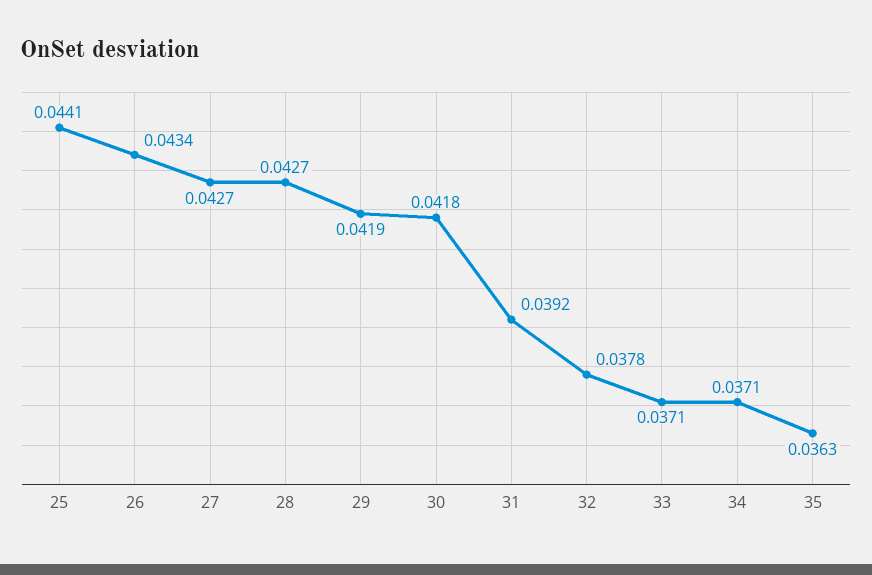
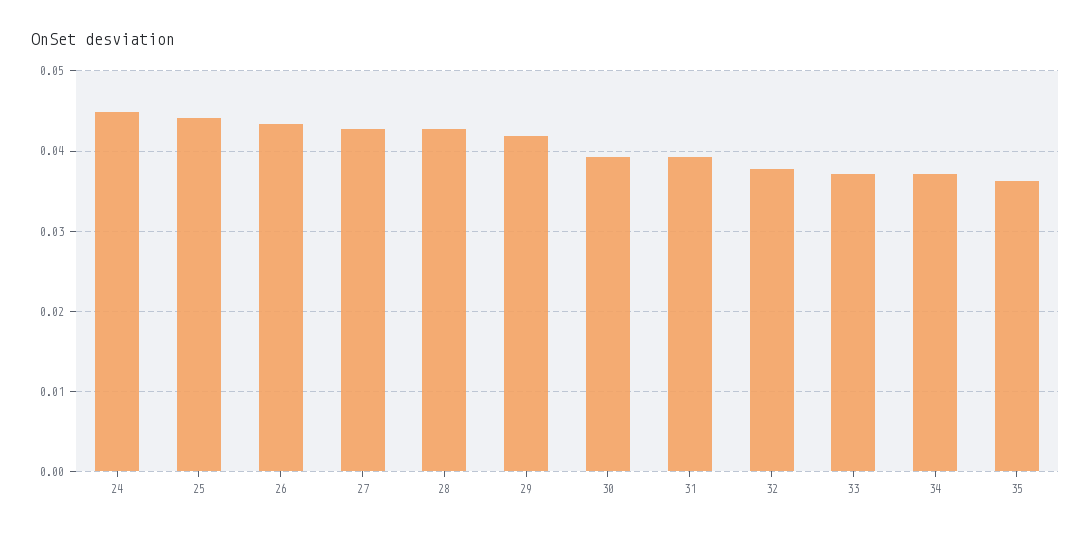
  {
    "25": 0.0441,
    "26": 0.0434,
    "27": 0.0427,
    "28": 0.0427,
    "29": 0.0419,
-   "30": 0.0418,
+   "30": 0.039,
    "31": 0.0392,
    "32": 0.0378,
    "33": 0.0371,
    "34": 0.0371,
-   "35": 0.0363
+   "35": 0.0363,
+   "24": 0.045
  }

